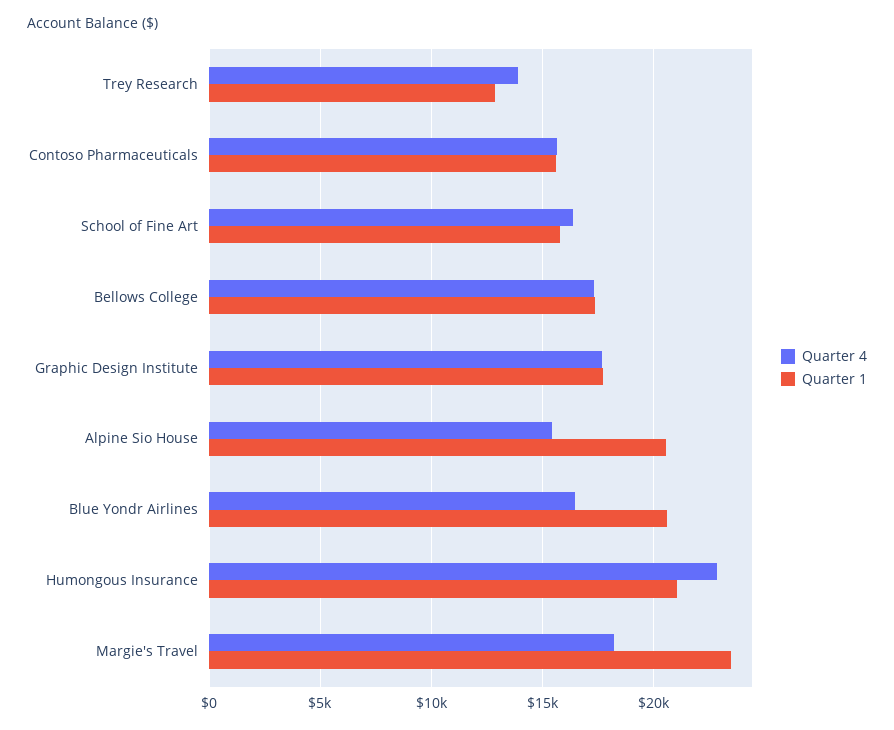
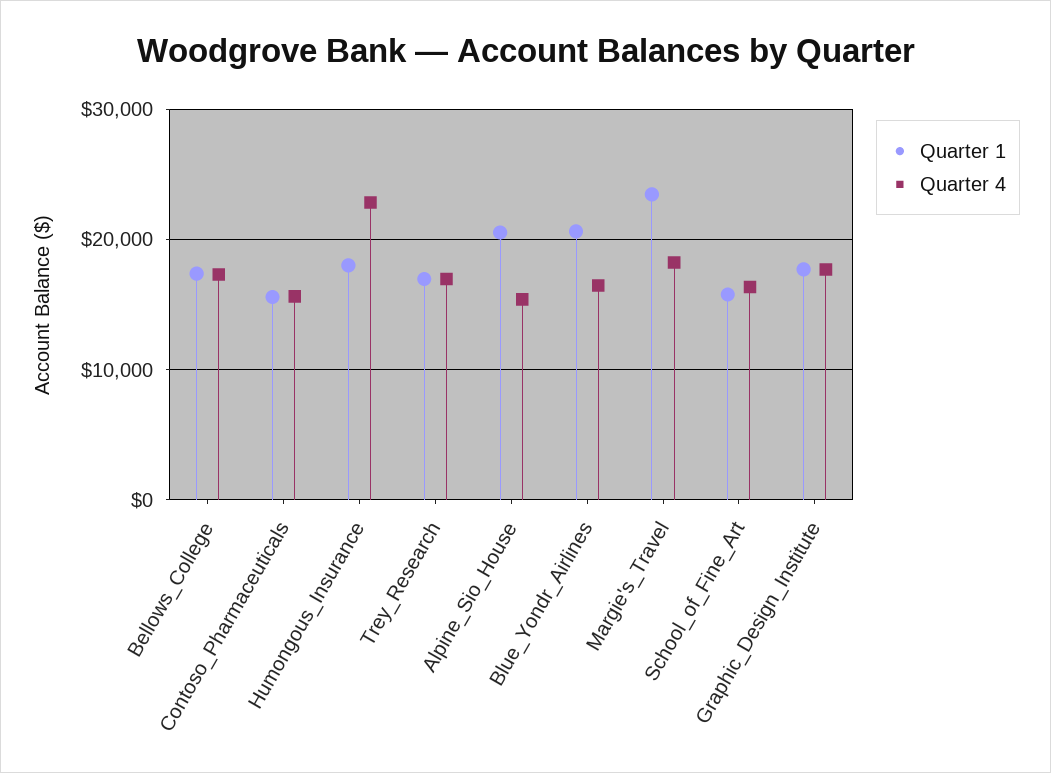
  {
    "Quarter 4": {
-     "Trey Research": 14000,
+     "Trey Research": 17000,
      "Contoso Pharmaceuticals": 15500,
      "School of Fine Art": 16500,
      "Bellows College": 17500,
      "Graphic Design Institute": 17500,
      "Alpine Sio House": 15500,
      "Blue Yondr Airlines": 16500,
      "Humongous Insurance": 23000,
      "Margie's Travel": 18000
    },
    "Quarter 1": {
-     "Trey Research": 13000,
+     "Trey Research": 17000,
      "Contoso Pharmaceuticals": 15500,
      "School of Fine Art": 16000,
      "Bellows College": 17500,
      "Graphic Design Institute": 17500,
      "Alpine Sio House": 20500,
      "Blue Yondr Airlines": 20500,
-     "Humongous Insurance": 21000,
+     "Humongous Insurance": 18000,
      "Margie's Travel": 23500
    }
  }

